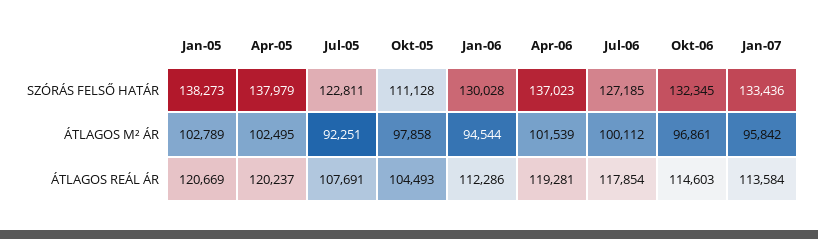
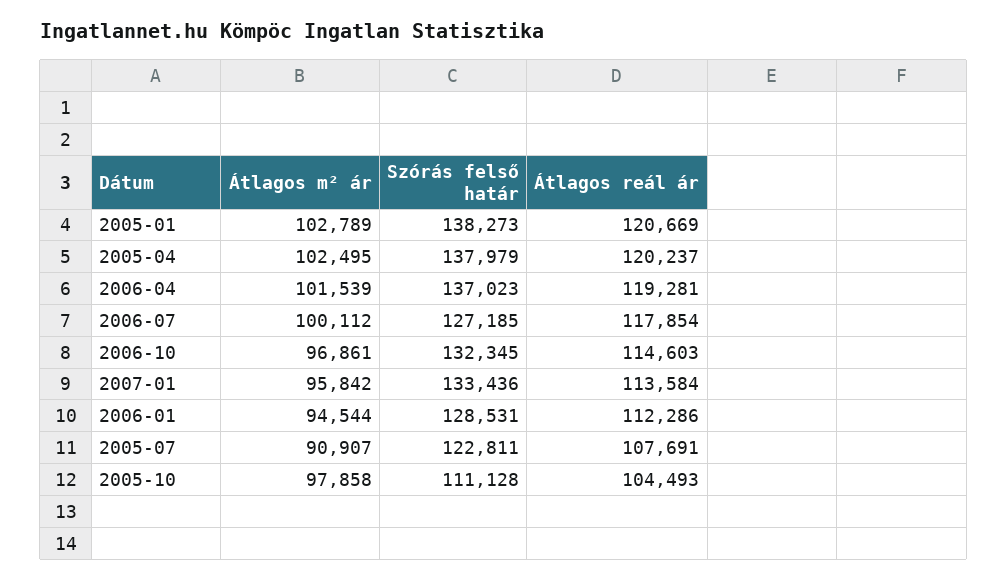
  {
    "Jan-05": {
      "SZÓRÁS FELSŐ HATÁR": 138273,
      "ÁTLAGOS M² ÁR": 102789,
      "ÁTLAGOS REÁL ÁR": 120669
    },
    "Apr-05": {
      "SZÓRÁS FELSŐ HATÁR": 137979,
      "ÁTLAGOS M² ÁR": 102495,
      "ÁTLAGOS REÁL ÁR": 120237
    },
    "Jul-05": {
      "SZÓRÁS FELSŐ HATÁR": 122811,
-     "ÁTLAGOS M² ÁR": 92251,
+     "ÁTLAGOS M² ÁR": 90907,
      "ÁTLAGOS REÁL ÁR": 107691
    },
    "Okt-05": {
      "SZÓRÁS FELSŐ HATÁR": 111128,
      "ÁTLAGOS M² ÁR": 97858,
      "ÁTLAGOS REÁL ÁR": 104493
    },
    "Jan-06": {
-     "SZÓRÁS FELSŐ HATÁR": 130028,
+     "SZÓRÁS FELSŐ HATÁR": 128531,
      "ÁTLAGOS M² ÁR": 94544,
      "ÁTLAGOS REÁL ÁR": 112286
    },
    "Apr-06": {
      "SZÓRÁS FELSŐ HATÁR": 137023,
      "ÁTLAGOS M² ÁR": 101539,
      "ÁTLAGOS REÁL ÁR": 119281
    },
    "Jul-06": {
      "SZÓRÁS FELSŐ HATÁR": 127185,
      "ÁTLAGOS M² ÁR": 100112,
      "ÁTLAGOS REÁL ÁR": 117854
    },
    "Okt-06": {
      "SZÓRÁS FELSŐ HATÁR": 132345,
      "ÁTLAGOS M² ÁR": 96861,
      "ÁTLAGOS REÁL ÁR": 114603
    },
    "Jan-07": {
      "SZÓRÁS FELSŐ HATÁR": 133436,
      "ÁTLAGOS M² ÁR": 95842,
      "ÁTLAGOS REÁL ÁR": 113584
    }
  }

